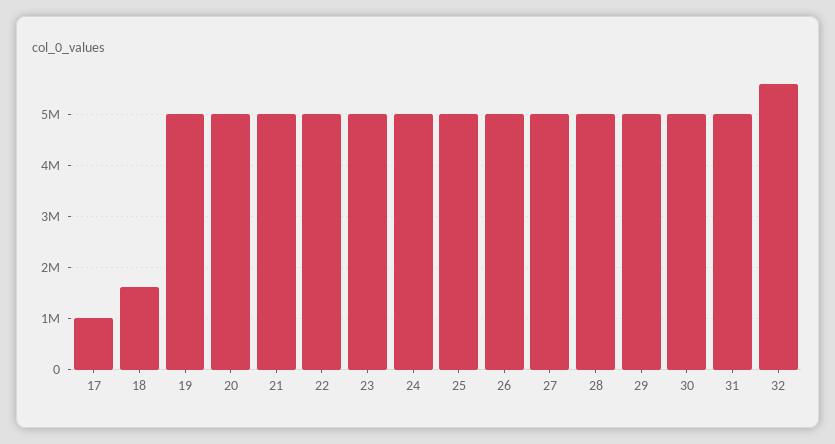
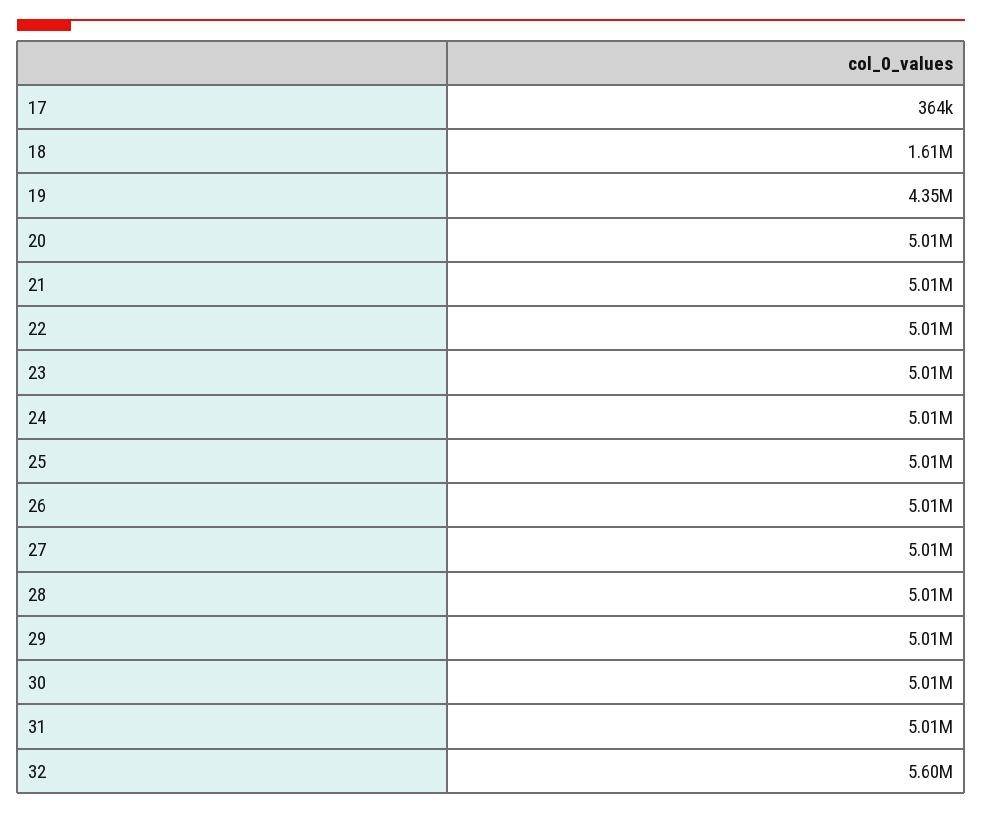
  {
-   "17": 1000000,
+   "17": 364000,
    "18": 1610000,
-   "19": 5000000,
+   "19": 4350000,
    "20": 5010000,
    "21": 5010000,
    "22": 5010000,
    "23": 5010000,
    "24": 5010000,
    "25": 5010000,
    "26": 5010000,
    "27": 5010000,
    "28": 5010000,
    "29": 5010000,
    "30": 5010000,
    "31": 5010000,
    "32": 5600000
  }

